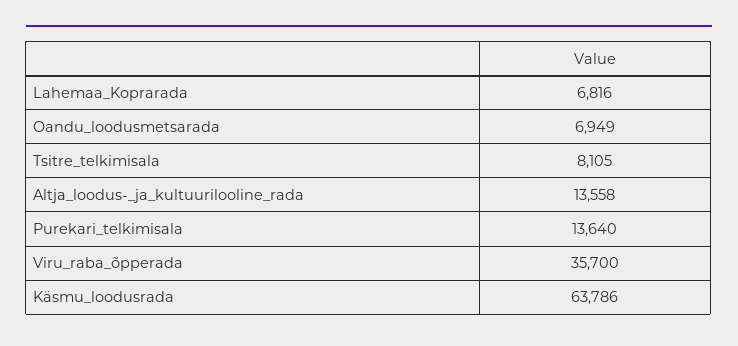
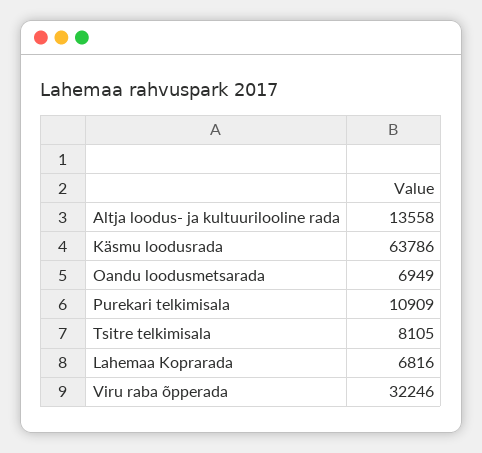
  {
    "Lahemaa_Koprarada": 6816,
    "Oandu_loodusmetsarada": 6949,
    "Tsitre_telkimisala": 8105,
    "Altja_loodus-_ja_kultuurilooline_rada": 13558,
-   "Purekari_telkimisala": 13640,
+   "Purekari_telkimisala": 10909,
-   "Viru_raba_õpperada": 35700,
+   "Viru_raba_õpperada": 32246,
    "Käsmu_loodusrada": 63786
  }

